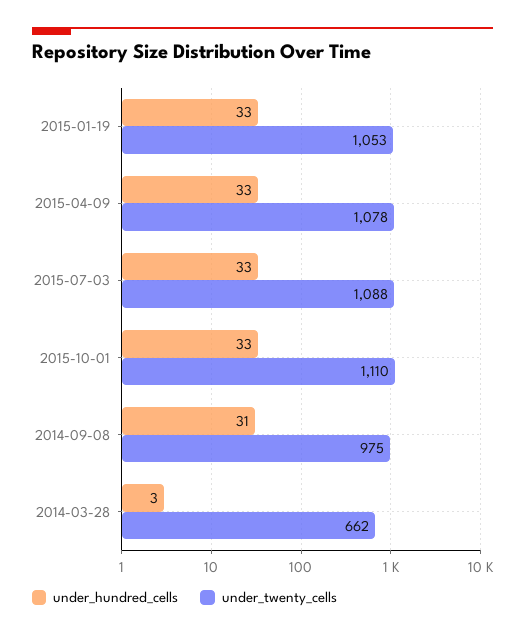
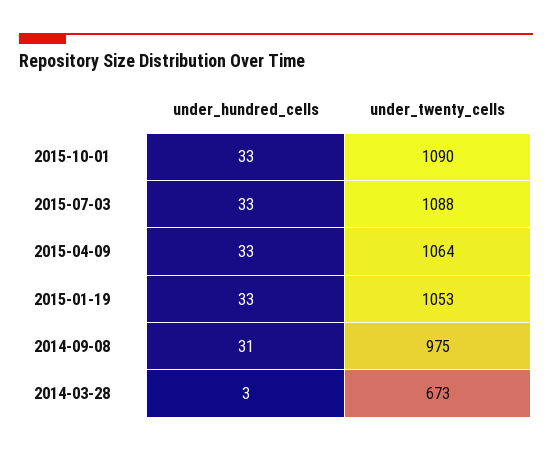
  {
    "under_hundred_cells": {
      "2015-01-19": 33,
      "2015-04-09": 33,
      "2015-07-03": 33,
      "2015-10-01": 33,
      "2014-09-08": 31,
      "2014-03-28": 3
    },
    "under_twenty_cells": {
      "2015-01-19": 1053,
-     "2015-04-09": 1078,
+     "2015-04-09": 1064,
      "2015-07-03": 1088,
-     "2015-10-01": 1110,
+     "2015-10-01": 1090,
      "2014-09-08": 975,
-     "2014-03-28": 662
+     "2014-03-28": 673
    }
  }

